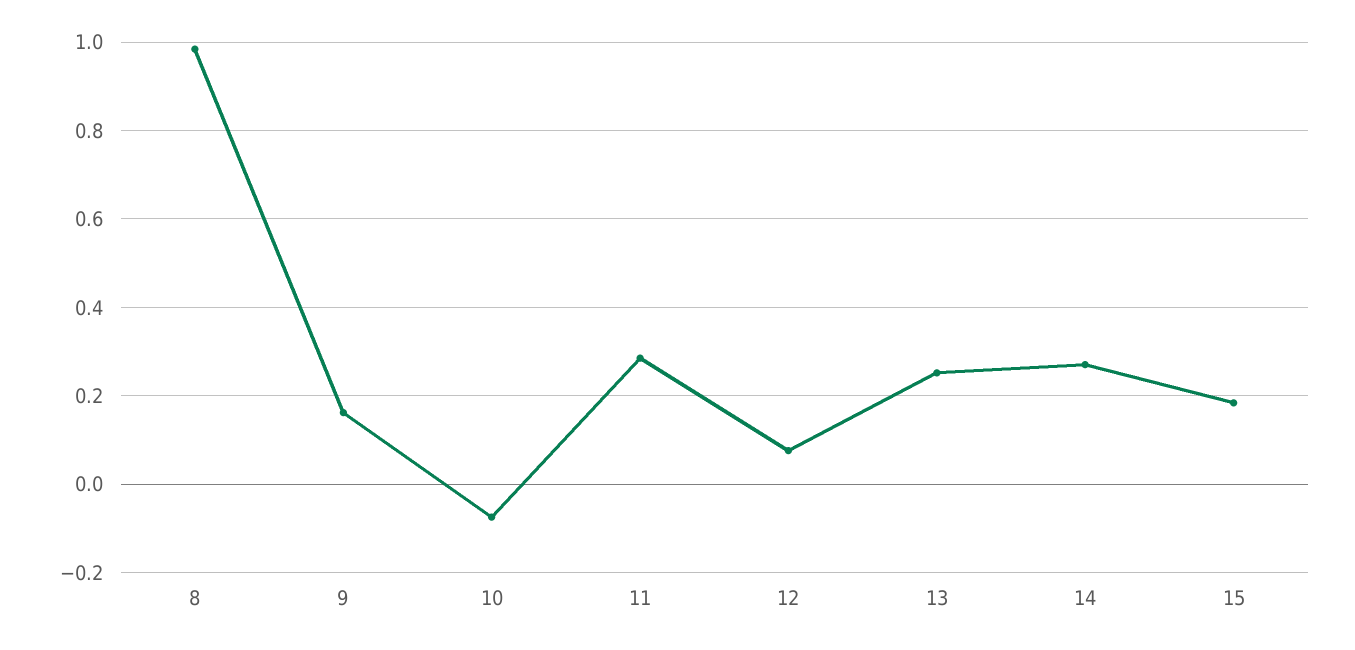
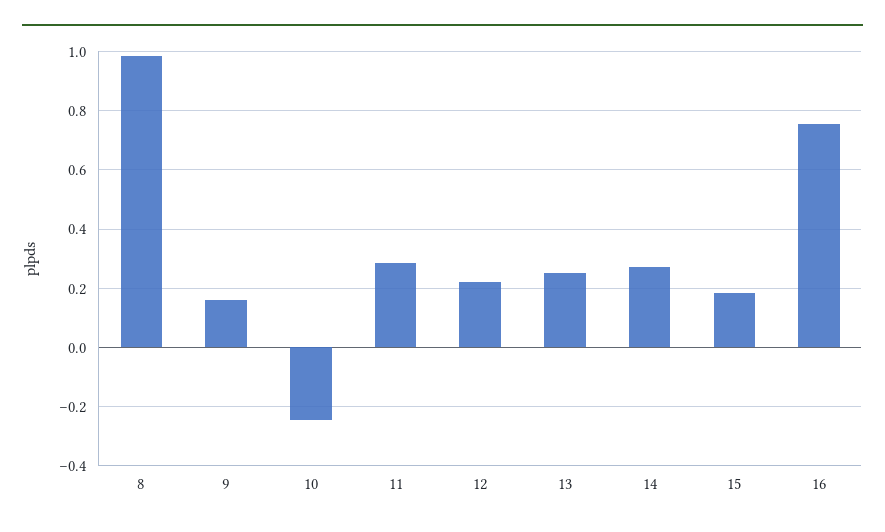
  {
    "8": 0.98,
    "9": 0.16,
-   "10": -0.08,
+   "10": -0.25,
    "11": 0.28,
-   "12": 0.08,
+   "12": 0.225,
    "13": 0.26,
    "14": 0.28,
-   "15": 0.18
+   "15": 0.18,
+   "16": 0.75
  }

